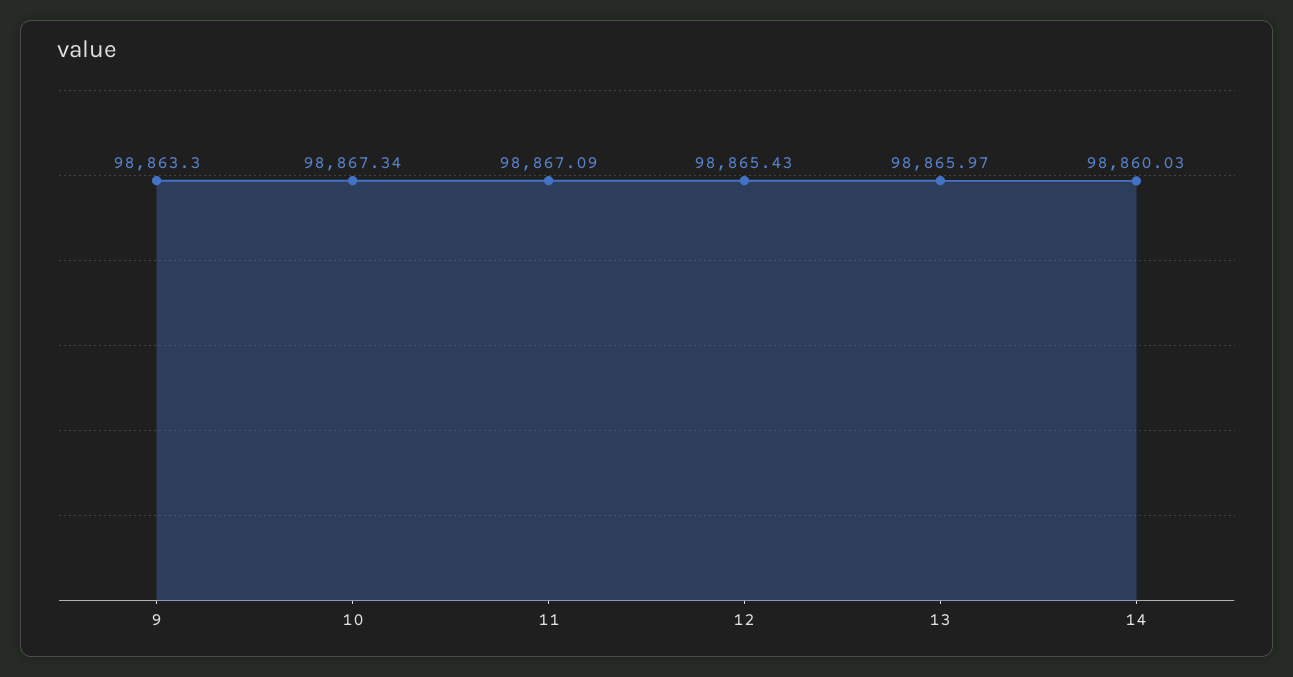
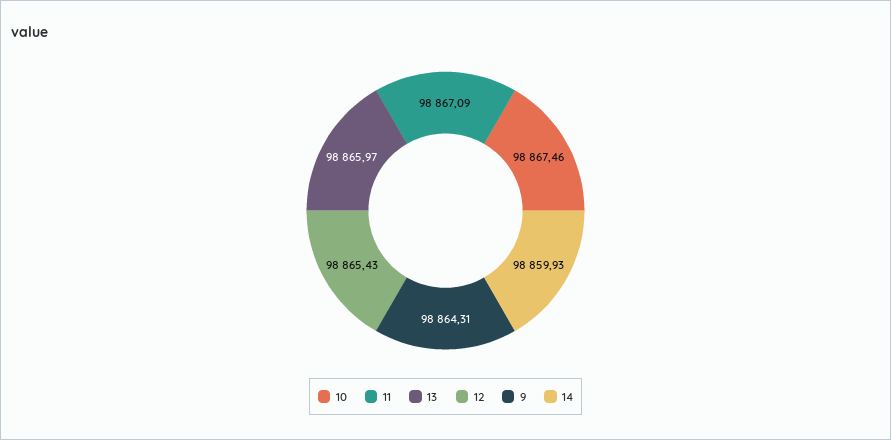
  {
-   "9": 98863.3,
+   "9": 98864.31,
-   "10": 98867.34,
+   "10": 98867.46,
    "11": 98867.09,
    "12": 98865.43,
    "13": 98865.97,
-   "14": 98860.03
+   "14": 98859.93
  }

